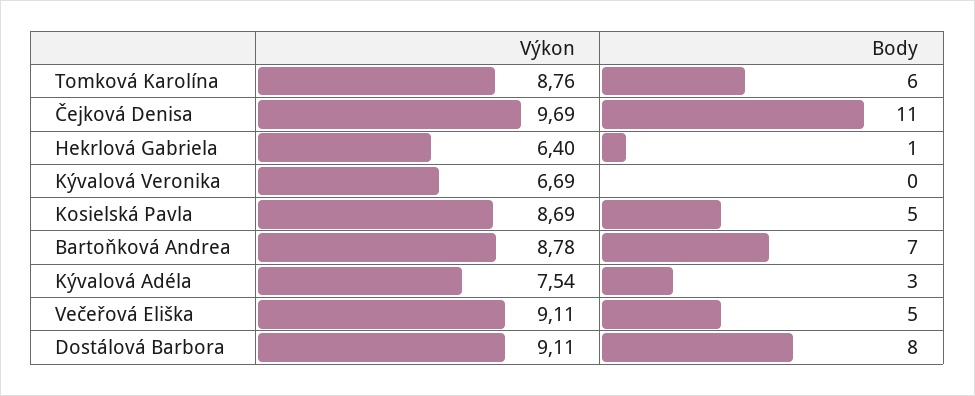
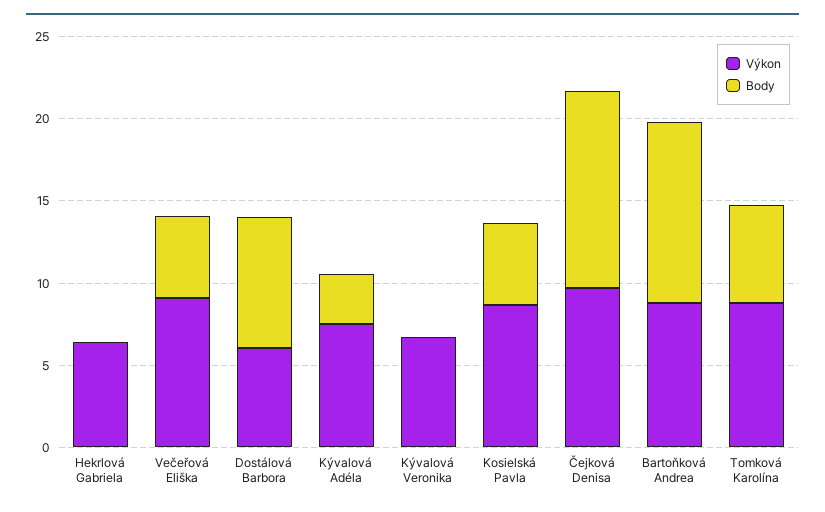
  {
    "Výkon": {
      "Tomková Karolína": 8.76,
      "Čejková Denisa": 9.69,
      "Hekrlová Gabriela": 6.4,
      "Kývalová Veronika": 6.69,
      "Kosielská Pavla": 8.69,
      "Bartoňková Andrea": 8.78,
      "Kývalová Adéla": 7.54,
      "Večeřová Eliška": 9.11,
-     "Dostálová Barbora": 9.11
+     "Dostálová Barbora": 6
    },
    "Body": {
      "Tomková Karolína": 6,
-     "Čejková Denisa": 11,
+     "Čejková Denisa": 12,
-     "Hekrlová Gabriela": 1,
+     "Hekrlová Gabriela": 0,
      "Kývalová Veronika": 0,
      "Kosielská Pavla": 5,
-     "Bartoňková Andrea": 7,
+     "Bartoňková Andrea": 11,
      "Kývalová Adéla": 3,
      "Večeřová Eliška": 5,
      "Dostálová Barbora": 8
    }
  }

